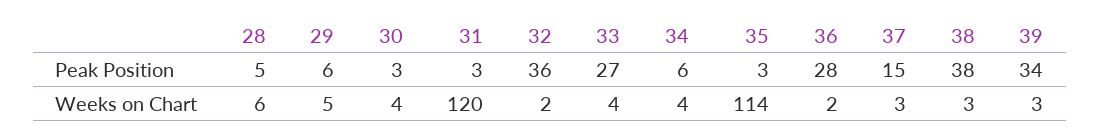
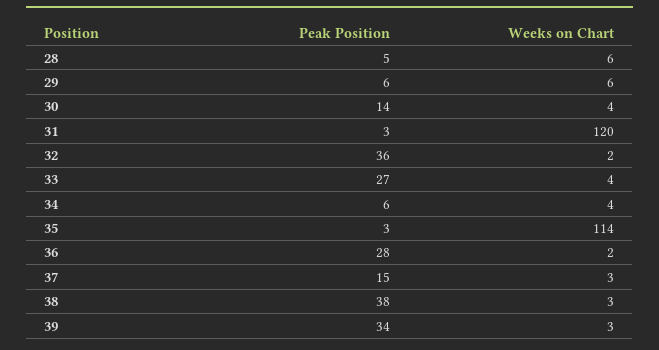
  {
    "28": {
      "Peak Position": 5,
      "Weeks on Chart": 6
    },
    "29": {
      "Peak Position": 6,
-     "Weeks on Chart": 5
+     "Weeks on Chart": 6
    },
    "30": {
-     "Peak Position": 3,
+     "Peak Position": 14,
      "Weeks on Chart": 4
    },
    "31": {
      "Peak Position": 3,
      "Weeks on Chart": 120
    },
    "32": {
      "Peak Position": 36,
      "Weeks on Chart": 2
    },
    "33": {
      "Peak Position": 27,
      "Weeks on Chart": 4
    },
    "34": {
      "Peak Position": 6,
      "Weeks on Chart": 4
    },
    "35": {
      "Peak Position": 3,
      "Weeks on Chart": 114
    },
    "36": {
      "Peak Position": 28,
      "Weeks on Chart": 2
    },
    "37": {
      "Peak Position": 15,
      "Weeks on Chart": 3
    },
    "38": {
      "Peak Position": 38,
      "Weeks on Chart": 3
    },
    "39": {
      "Peak Position": 34,
      "Weeks on Chart": 3
    }
  }

